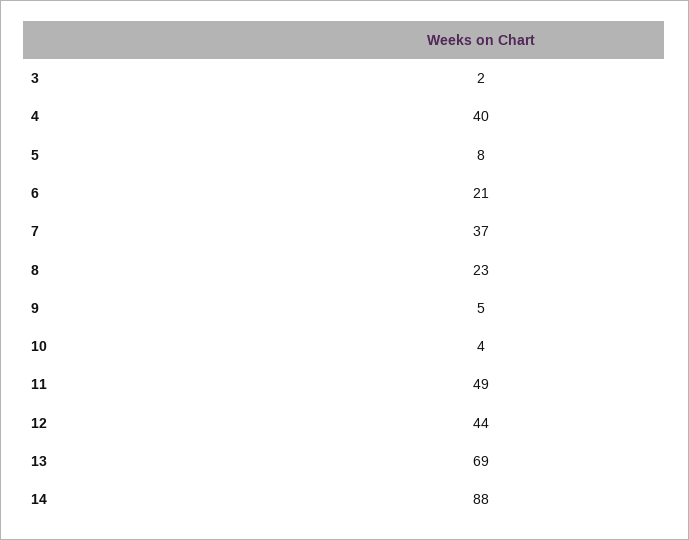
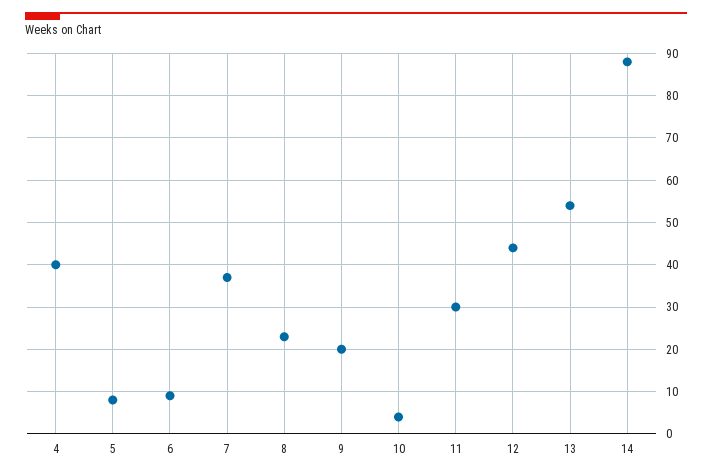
  {
-   "3": 2,
    "4": 40,
    "5": 8,
-   "6": 21,
+   "6": 10,
    "7": 37,
    "8": 23,
-   "9": 5,
+   "9": 20,
    "10": 4,
-   "11": 49,
+   "11": 30,
    "12": 44,
-   "13": 69,
+   "13": 55,
    "14": 88
  }

